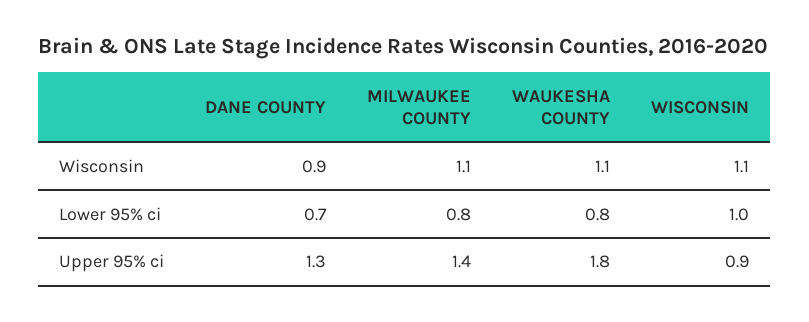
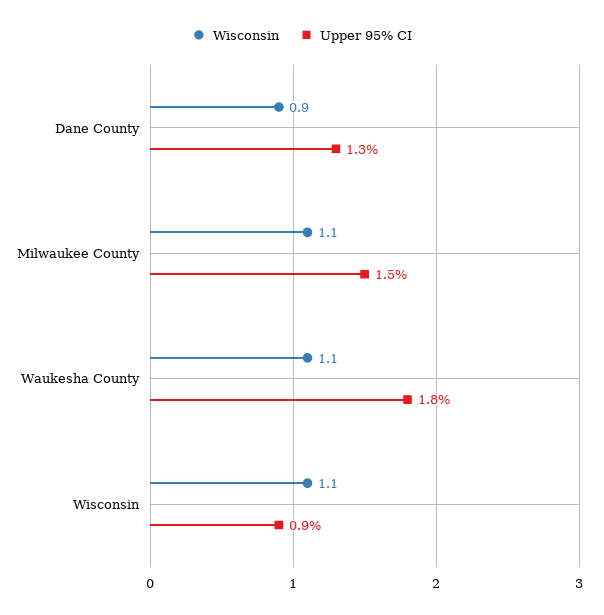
  {
    "Wisconsin": {
      "DANE COUNTY": 0.9,
      "MILWAUKEE COUNTY": 1.1,
      "WAUKESHA COUNTY": 1.1,
      "WISCONSIN": 1.1
    },
-   "Lower 95% ci": {
-     "DANE COUNTY": 0.7,
-     "MILWAUKEE COUNTY": 0.8,
-     "WAUKESHA COUNTY": 0.8,
-     "WISCONSIN": 1
-   },
    "Upper 95% ci": {
      "DANE COUNTY": 1.3,
-     "MILWAUKEE COUNTY": 1.4,
+     "MILWAUKEE COUNTY": 1.5,
      "WAUKESHA COUNTY": 1.8,
      "WISCONSIN": 0.9
    }
  }

